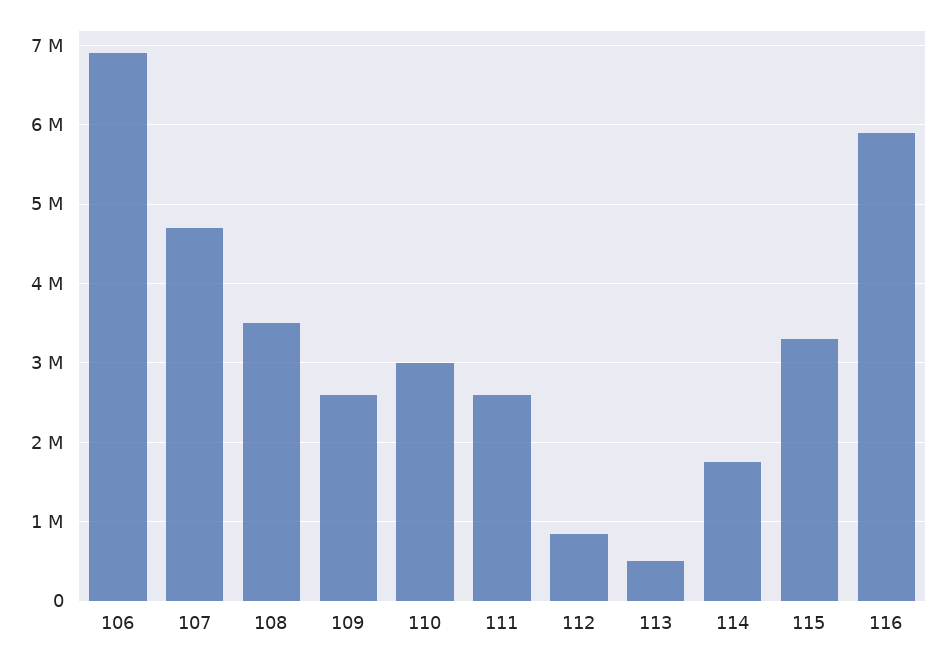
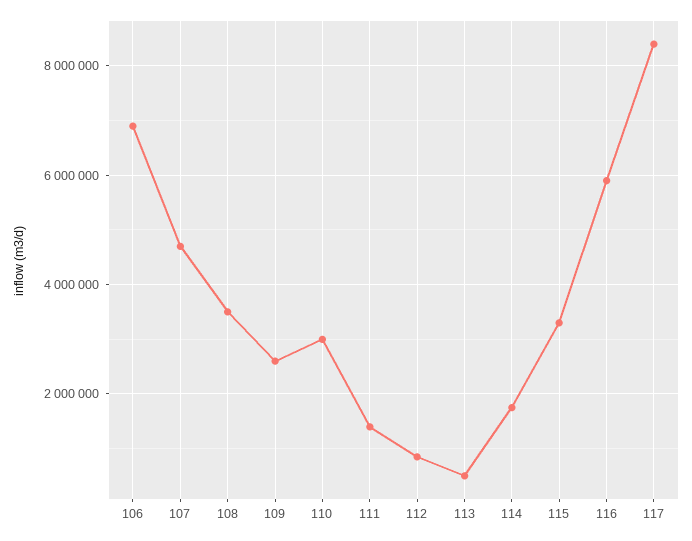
  {
    "106": 6900000,
    "107": 4700000,
    "108": 3500000,
    "109": 2600000,
    "110": 3000000,
-   "111": 2600000,
+   "111": 1400000,
    "112": 900000,
    "113": 500000,
    "114": 1800000,
    "115": 3300000,
-   "116": 5900000
+   "116": 5900000,
+   "117": 8400000
  }

